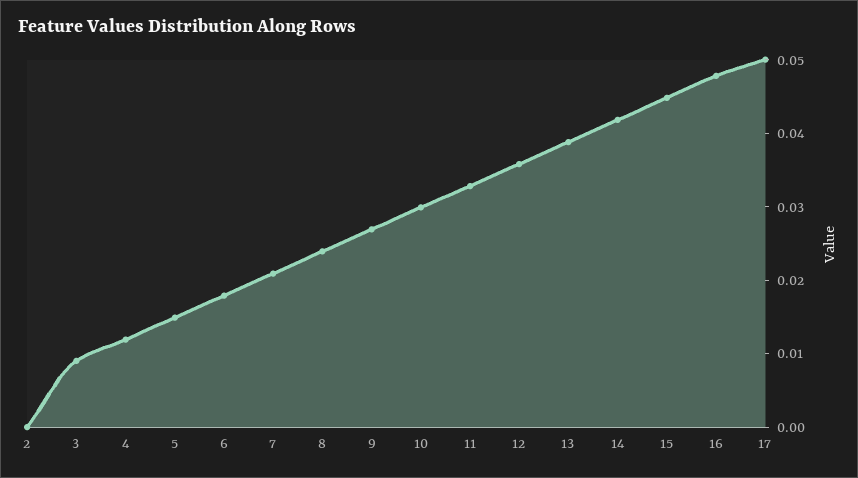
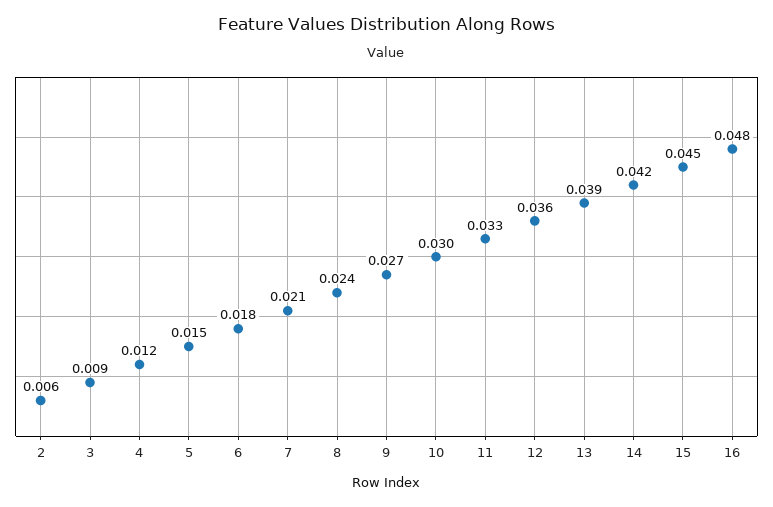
  {
-   "2": 0,
+   "2": 0.006,
    "3": 0.009,
    "4": 0.012,
    "5": 0.015,
    "6": 0.018,
    "7": 0.021,
    "8": 0.024,
    "9": 0.027,
    "10": 0.03,
    "11": 0.033,
    "12": 0.036,
    "13": 0.039,
    "14": 0.042,
    "15": 0.045,
-   "16": 0.048,
+   "16": 0.048
-   "17": 0.05
  }

